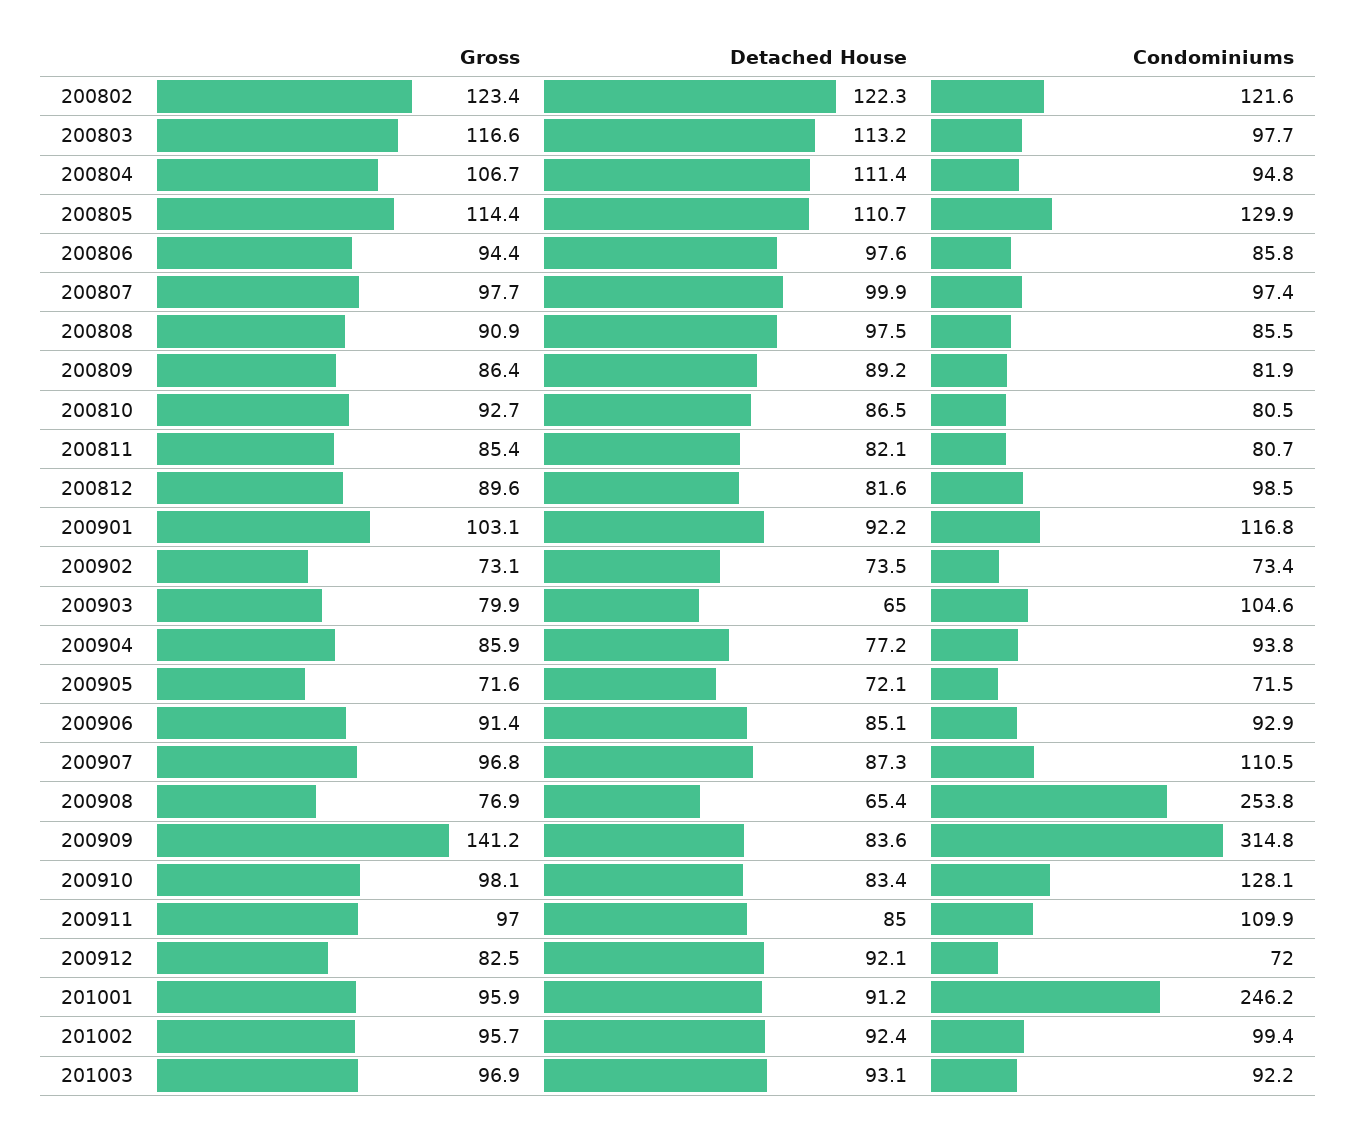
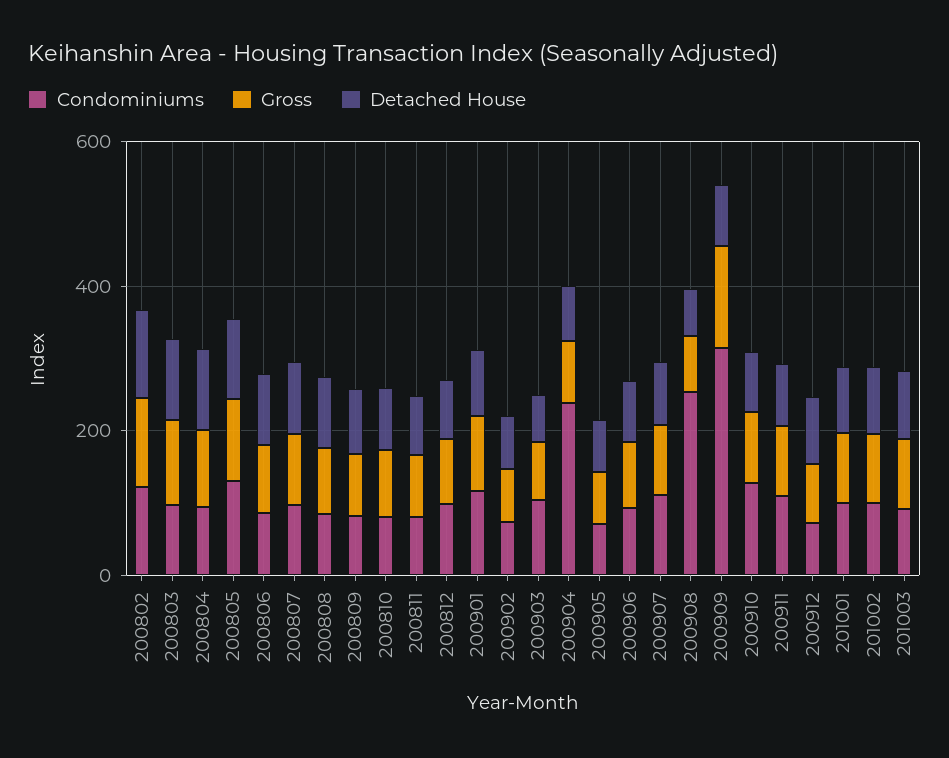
  {
    "Gross": {
      "200802": 123.4,
      "200803": 116.6,
      "200804": 106.7,
      "200805": 114.4,
      "200806": 94.4,
      "200807": 97.7,
      "200808": 90.9,
      "200809": 86.4,
      "200810": 92.7,
      "200811": 85.4,
      "200812": 89.6,
      "200901": 103.1,
      "200902": 73.1,
      "200903": 79.9,
      "200904": 85.9,
      "200905": 71.6,
      "200906": 91.4,
      "200907": 96.8,
      "200908": 76.9,
      "200909": 141.2,
      "200910": 98.1,
      "200911": 97,
      "200912": 82.5,
      "201001": 95.9,
      "201002": 95.7,
      "201003": 96.9
    },
    "Detached House": {
      "200802": 122.3,
      "200803": 113.2,
      "200804": 111.4,
      "200805": 110.7,
      "200806": 97.6,
      "200807": 99.9,
      "200808": 97.5,
      "200809": 89.2,
      "200810": 86.5,
      "200811": 82.1,
      "200812": 81.6,
      "200901": 92.2,
      "200902": 73.5,
      "200903": 65,
      "200904": 77.2,
      "200905": 72.1,
      "200906": 85.1,
      "200907": 87.3,
      "200908": 65.4,
      "200909": 83.6,
      "200910": 83.4,
      "200911": 85,
      "200912": 92.1,
      "201001": 91.2,
      "201002": 92.4,
      "201003": 93.1
    },
    "Condominiums": {
      "200802": 121.6,
      "200803": 97.7,
      "200804": 94.8,
      "200805": 129.9,
      "200806": 85.8,
      "200807": 97.4,
      "200808": 85.5,
      "200809": 81.9,
      "200810": 80.5,
      "200811": 80.7,
      "200812": 98.5,
      "200901": 116.8,
      "200902": 73.4,
      "200903": 104.6,
-     "200904": 93.8,
+     "200904": 250,
      "200905": 71.5,
      "200906": 92.9,
      "200907": 110.5,
      "200908": 253.8,
      "200909": 314.8,
      "200910": 128.1,
      "200911": 109.9,
      "200912": 72,
-     "201001": 246.2,
+     "201001": 100,
      "201002": 99.4,
      "201003": 92.2
    }
  }

